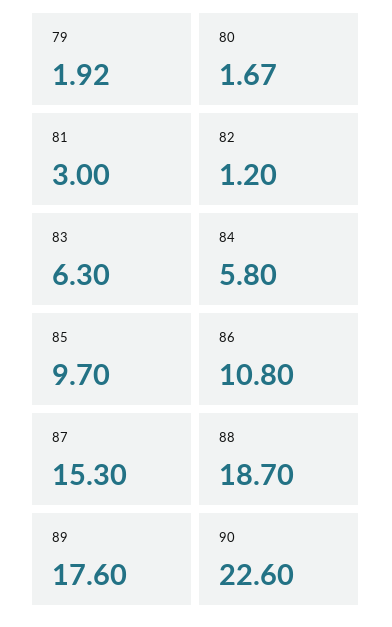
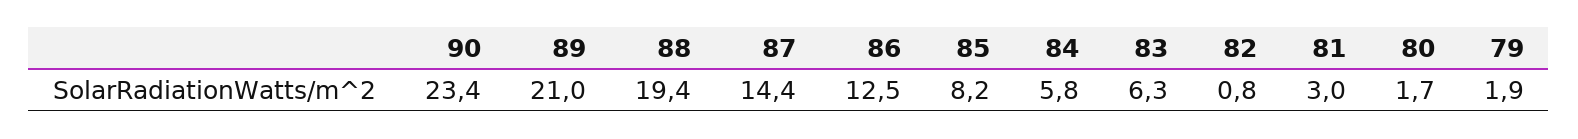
  {
    "79": 1.92,
    "80": 1.67,
    "81": 3,
-   "82": 1.2,
+   "82": 0.8,
    "83": 6.3,
    "84": 5.8,
-   "85": 9.7,
+   "85": 8.2,
-   "86": 10.8,
+   "86": 12.5,
-   "87": 15.3,
+   "87": 14.4,
-   "88": 18.7,
+   "88": 19.4,
-   "89": 17.6,
+   "89": 21,
-   "90": 22.6
+   "90": 23.4
  }

